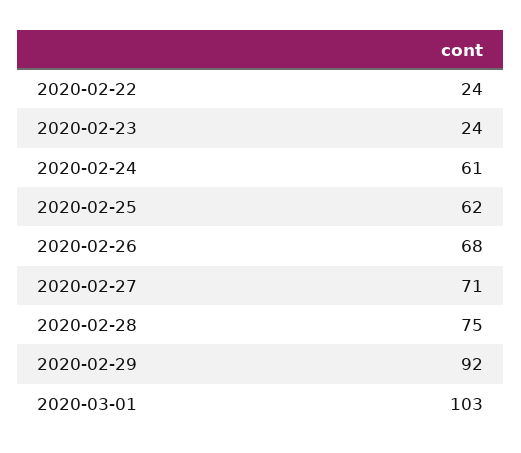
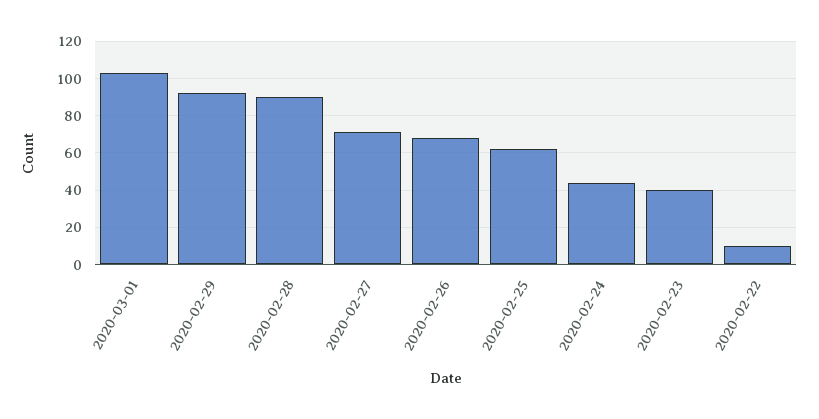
  {
-   "2020-02-22": 24,
+   "2020-02-22": 10,
-   "2020-02-23": 24,
+   "2020-02-23": 40,
-   "2020-02-24": 61,
+   "2020-02-24": 45,
    "2020-02-25": 62,
    "2020-02-26": 68,
    "2020-02-27": 71,
-   "2020-02-28": 75,
+   "2020-02-28": 90,
    "2020-02-29": 92,
    "2020-03-01": 103
  }

